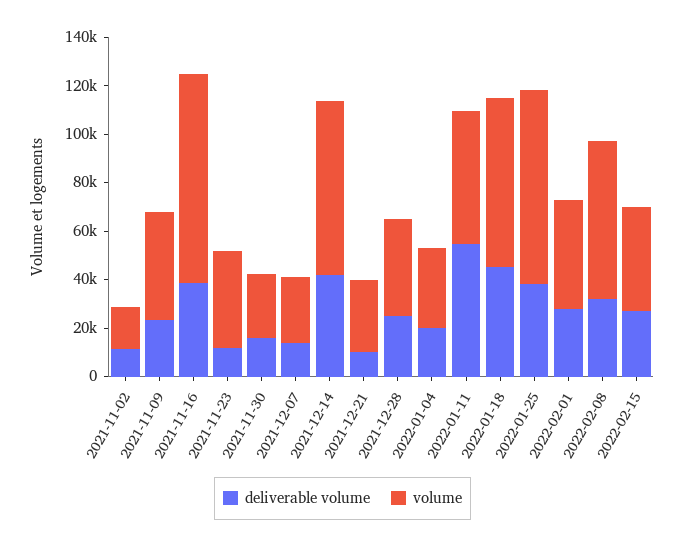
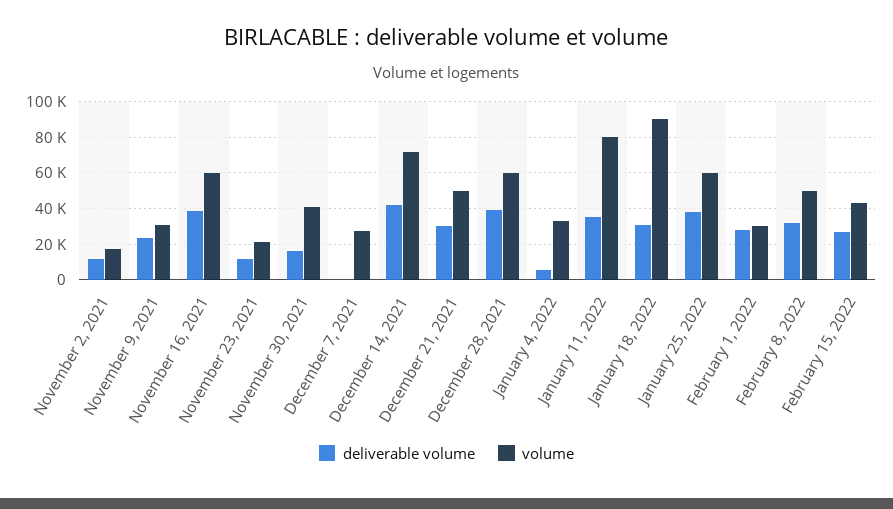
  {
    "deliverable volume": {
      "2021-11-02": 10000,
      "2021-11-09": 25000,
      "2021-11-16": 40000,
      "2021-11-23": 10000,
      "2021-11-30": 15000,
-     "2021-12-07": 15000,
+     "2021-12-07": 0,
      "2021-12-14": 40000,
-     "2021-12-21": 10000,
+     "2021-12-21": 30000,
-     "2021-12-28": 25000,
+     "2021-12-28": 40000,
-     "2022-01-04": 20000,
+     "2022-01-04": 5000,
-     "2022-01-11": 55000,
+     "2022-01-11": 35000,
-     "2022-01-18": 45000,
+     "2022-01-18": 30000,
      "2022-01-25": 40000,
      "2022-02-01": 30000,
      "2022-02-08": 30000,
      "2022-02-15": 25000
    },
    "volume": {
      "2021-11-02": 15000,
-     "2021-11-09": 45000,
+     "2021-11-09": 30000,
-     "2021-11-16": 85000,
+     "2021-11-16": 60000,
-     "2021-11-23": 40000,
+     "2021-11-23": 20000,
-     "2021-11-30": 25000,
+     "2021-11-30": 40000,
      "2021-12-07": 25000,
      "2021-12-14": 70000,
-     "2021-12-21": 30000,
+     "2021-12-21": 50000,
-     "2021-12-28": 40000,
+     "2021-12-28": 60000,
      "2022-01-04": 35000,
-     "2022-01-11": 55000,
+     "2022-01-11": 80000,
-     "2022-01-18": 70000,
+     "2022-01-18": 90000,
-     "2022-01-25": 80000,
+     "2022-01-25": 60000,
-     "2022-02-01": 45000,
+     "2022-02-01": 30000,
-     "2022-02-08": 65000,
+     "2022-02-08": 50000,
      "2022-02-15": 45000
    }
  }

